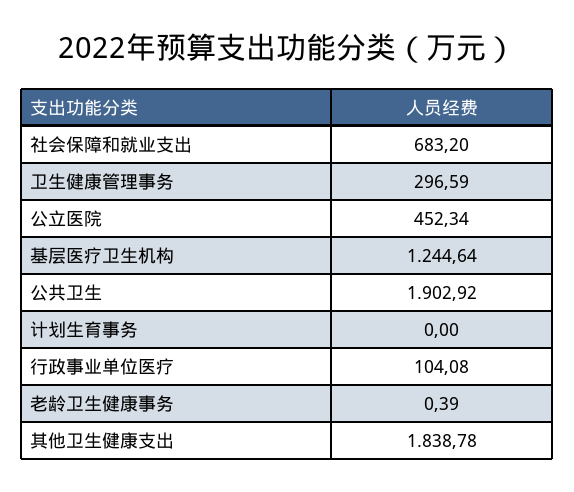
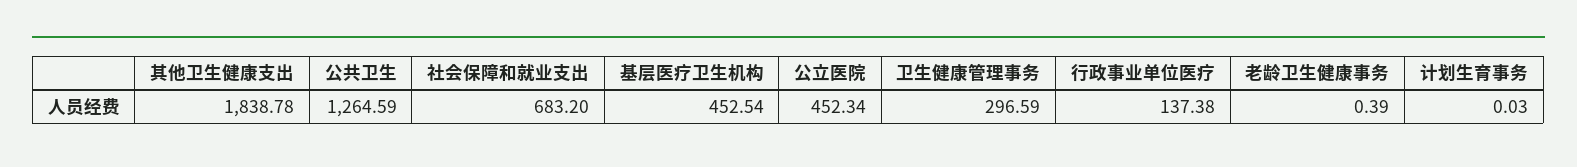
  {
    "社会保障和就业支出": 683.2,
    "卫生健康管理事务": 296.59,
    "公立医院": 452.34,
-   "基层医疗卫生机构": 1244.64,
+   "基层医疗卫生机构": 452.54,
-   "公共卫生": 1902.92,
+   "公共卫生": 1264.59,
-   "计划生育事务": 0,
+   "计划生育事务": 0.03,
-   "行政事业单位医疗": 104.08,
+   "行政事业单位医疗": 137.38,
    "老龄卫生健康事务": 0.39,
    "其他卫生健康支出": 1838.78
  }

